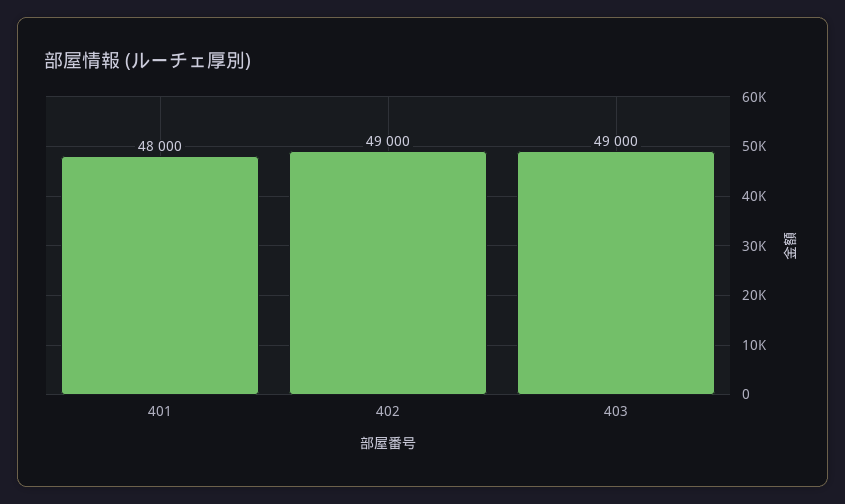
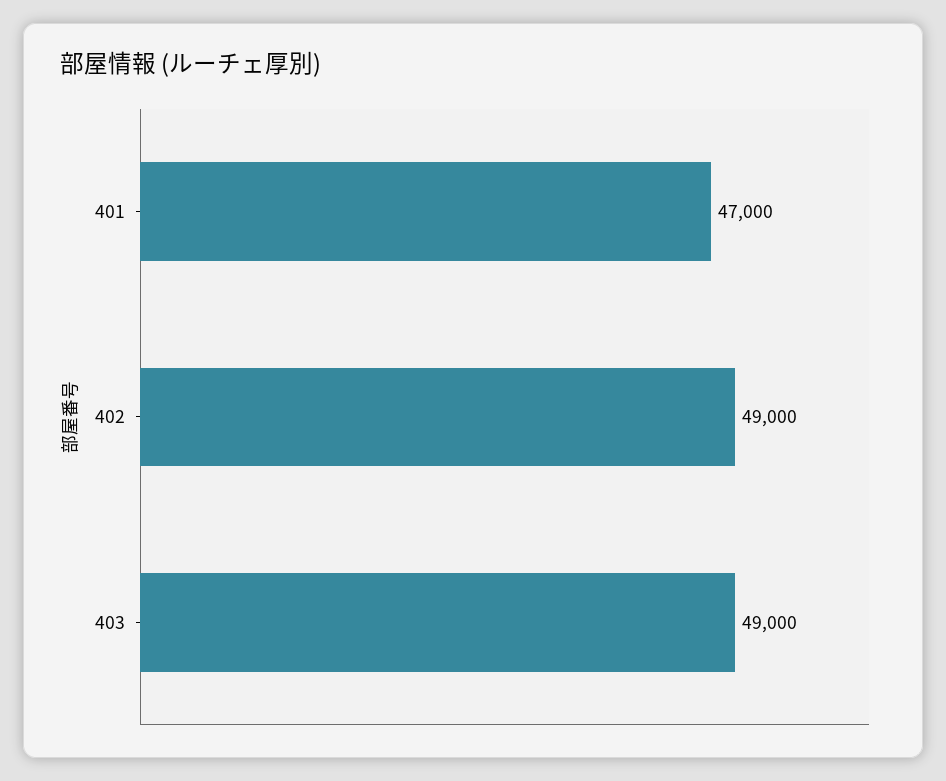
  {
-   "401": 48000,
+   "401": 47000,
    "402": 49000,
    "403": 49000
  }

